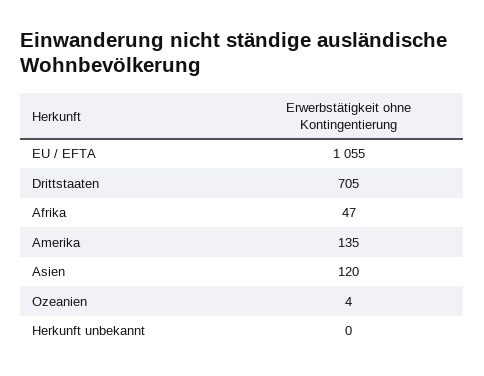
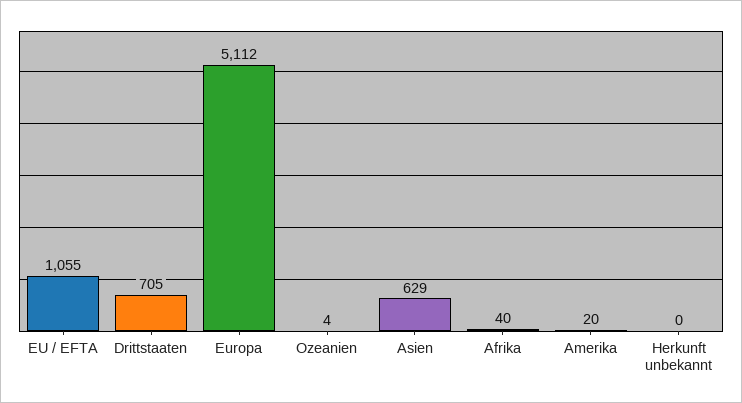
  {
    "EU / EFTA": 1055,
    "Drittstaaten": 705,
-   "Afrika": 47,
+   "Afrika": 40,
-   "Amerika": 135,
+   "Amerika": 20,
-   "Asien": 120,
+   "Asien": 629,
    "Ozeanien": 4,
-   "Herkunft unbekannt": 0
+   "Herkunft unbekannt": 0,
+   "Europa": 5112
  }

